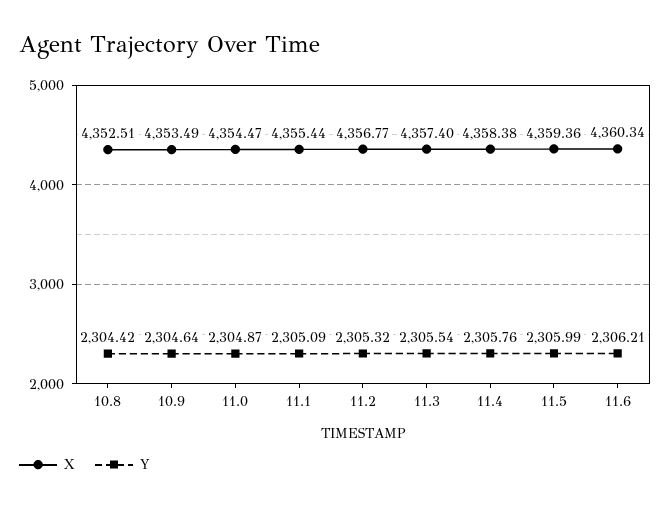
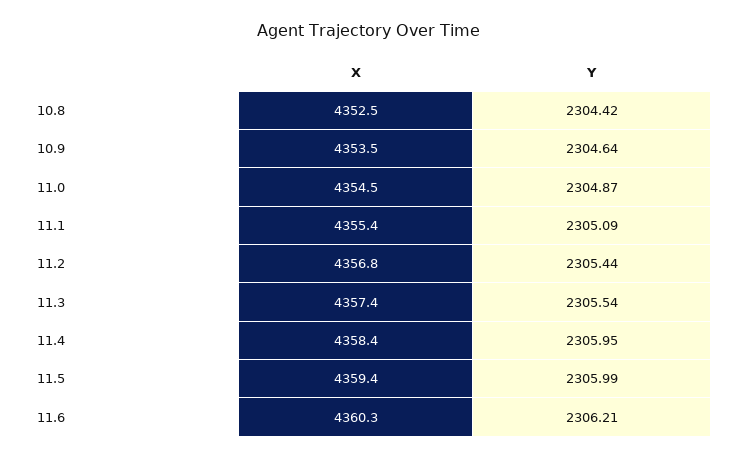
  {
    "X": {
      "10.8": 4352.51,
      "10.9": 4353.49,
      "11.0": 4354.47,
      "11.1": 4355.44,
      "11.2": 4356.77,
      "11.3": 4357.4,
      "11.4": 4358.38,
      "11.5": 4359.36,
      "11.6": 4360.34
    },
    "Y": {
      "10.8": 2304.42,
      "10.9": 2304.64,
      "11.0": 2304.87,
      "11.1": 2305.09,
-     "11.2": 2305.32,
+     "11.2": 2305.44,
      "11.3": 2305.54,
-     "11.4": 2305.76,
+     "11.4": 2305.95,
      "11.5": 2305.99,
      "11.6": 2306.21
    }
  }

